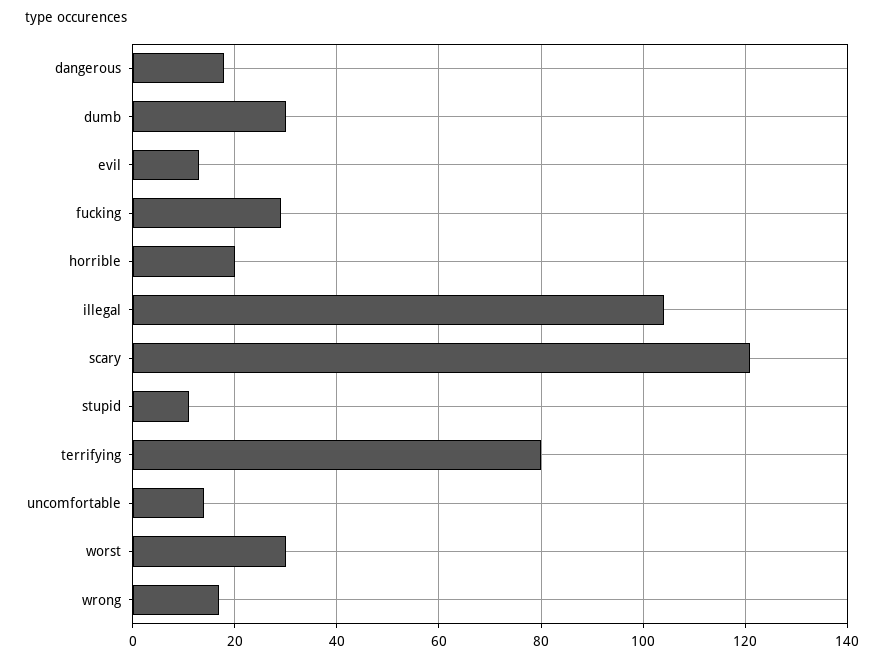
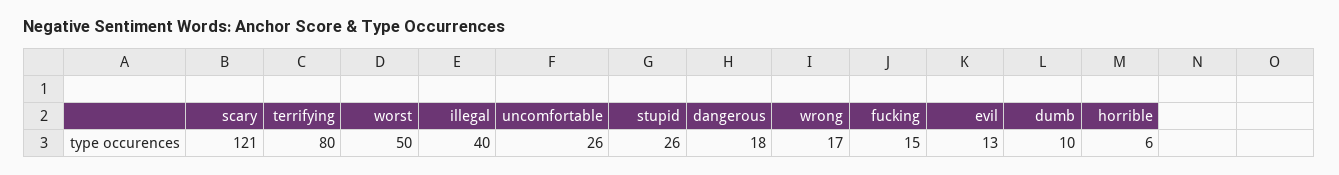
  {
    "dangerous": 18,
-   "dumb": 30,
+   "dumb": 10,
    "evil": 13,
-   "fucking": 30,
+   "fucking": 15,
-   "horrible": 20,
+   "horrible": 6,
-   "illegal": 105,
+   "illegal": 40,
    "scary": 121,
-   "stupid": 10,
+   "stupid": 26,
    "terrifying": 80,
-   "uncomfortable": 15,
+   "uncomfortable": 26,
-   "worst": 30,
+   "worst": 50,
    "wrong": 17
  }

